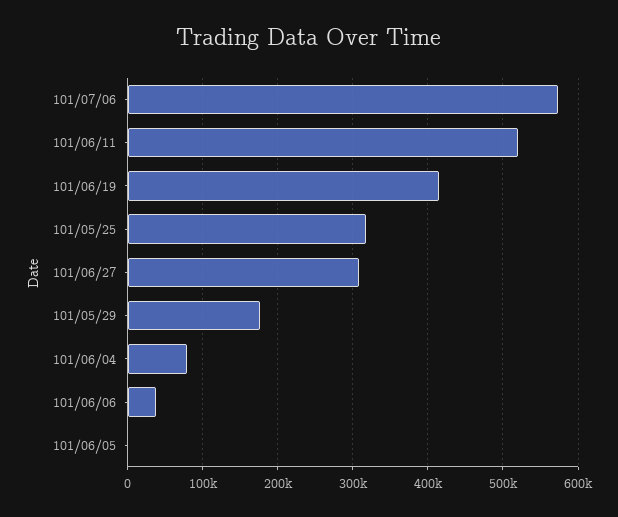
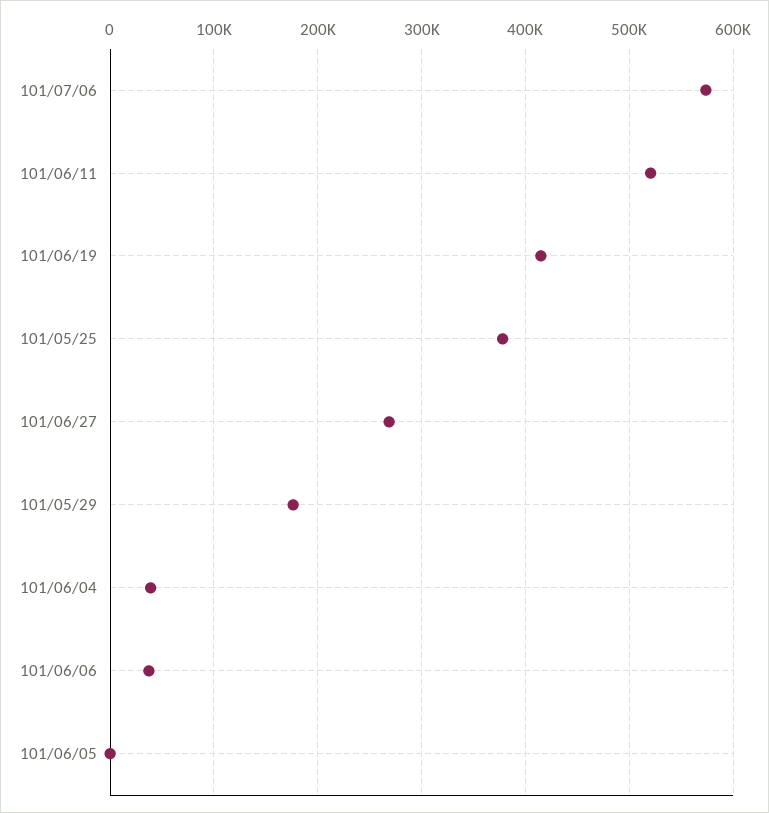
  {
    "101/07/06": 570000,
    "101/06/11": 520000,
    "101/06/19": 410000,
-   "101/05/25": 320000,
+   "101/05/25": 380000,
-   "101/06/27": 310000,
+   "101/06/27": 270000,
    "101/05/29": 180000,
-   "101/06/04": 80000,
+   "101/06/04": 40000,
    "101/06/06": 40000,
    "101/06/05": 0
  }

